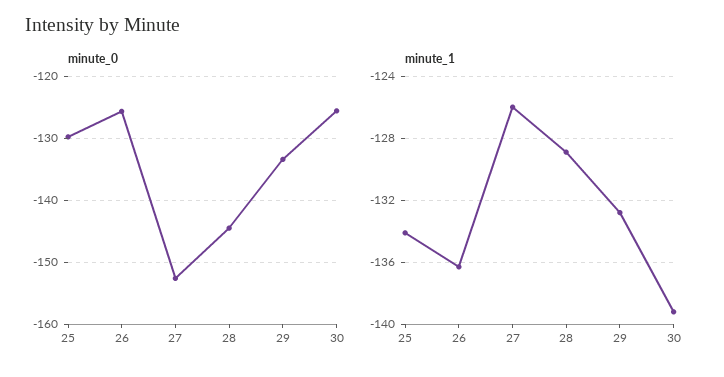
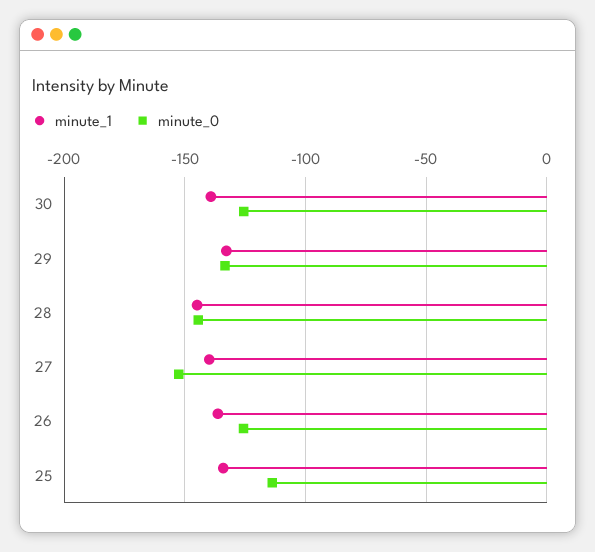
  {
    "minute_0": {
-     "25": -130,
+     "25": -115,
      "26": -126,
      "27": -153,
      "28": -145,
      "29": -133,
      "30": -126
    },
    "minute_1": {
      "25": -134,
      "26": -136.5,
-     "27": -126,
+     "27": -140,
-     "28": -129,
+     "28": -145,
      "29": -133,
      "30": -139
    }
  }

